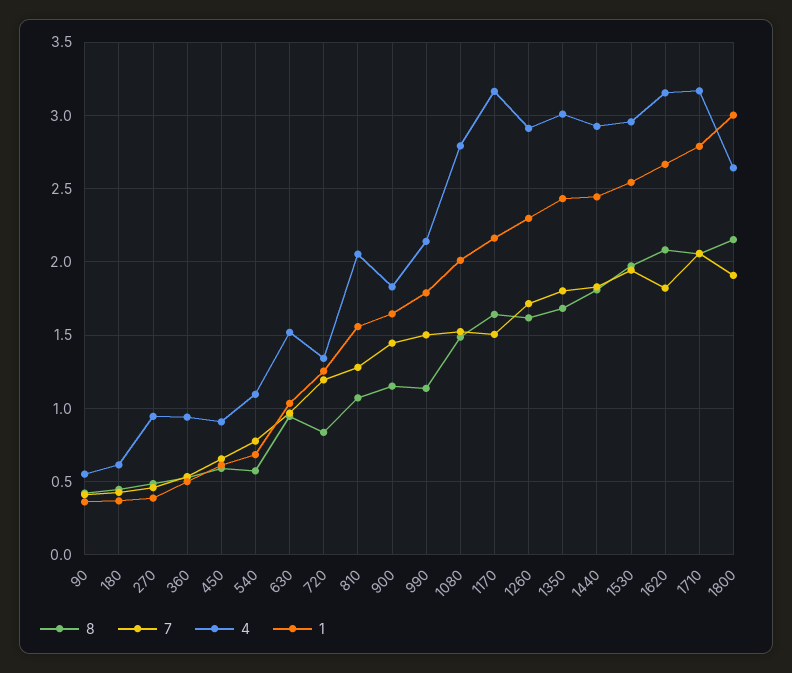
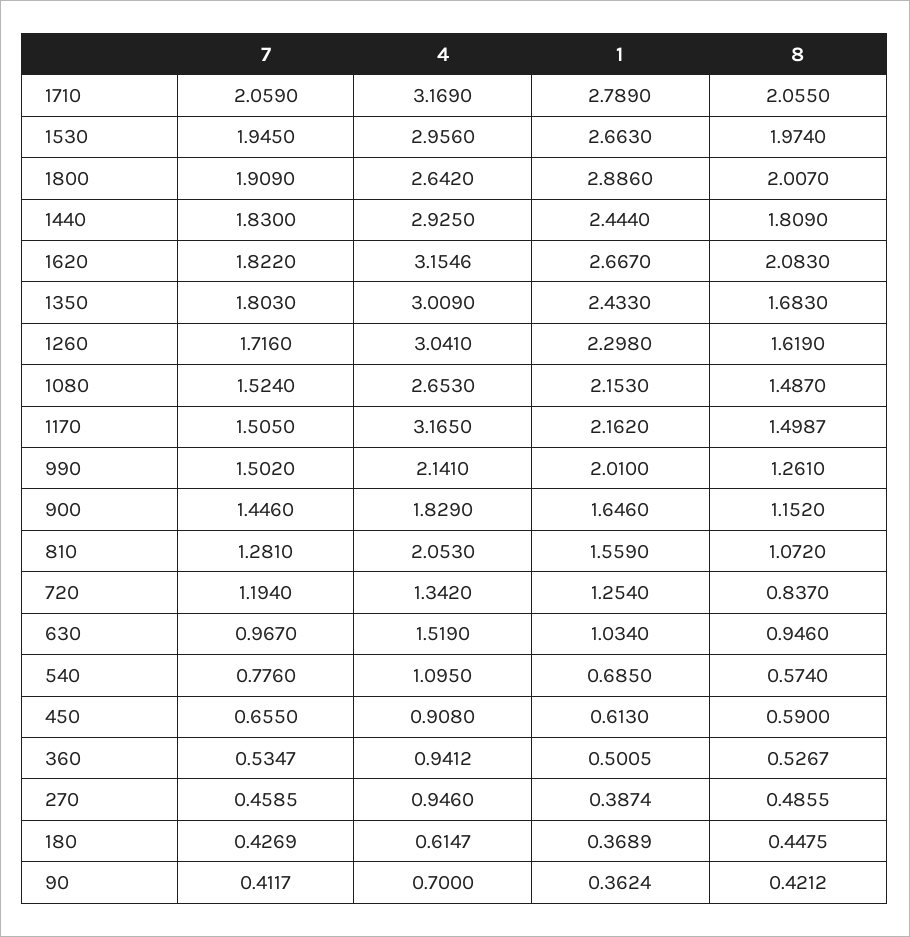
  {
    "8": {
      "90": 0.4212,
      "180": 0.4475,
      "270": 0.4855,
      "360": 0.5267,
      "450": 0.59,
      "540": 0.574,
      "630": 0.946,
      "720": 0.837,
      "810": 1.072,
      "900": 1.152,
-     "990": 1.15,
+     "990": 1.261,
      "1080": 1.487,
-     "1170": 1.65,
+     "1170": 1.4987,
      "1260": 1.619,
      "1350": 1.683,
      "1440": 1.809,
      "1530": 1.974,
      "1620": 2.083,
      "1710": 2.055,
-     "1800": 2.15
+     "1800": 2.007
    },
    "7": {
      "90": 0.4117,
      "180": 0.4269,
      "270": 0.4585,
      "360": 0.5347,
      "450": 0.655,
      "540": 0.776,
      "630": 0.967,
      "720": 1.194,
      "810": 1.281,
      "900": 1.446,
      "990": 1.502,
      "1080": 1.524,
      "1170": 1.505,
      "1260": 1.716,
      "1350": 1.803,
      "1440": 1.83,
      "1530": 1.945,
      "1620": 1.822,
      "1710": 2.059,
      "1800": 1.909
    },
    "4": {
-     "90": 0.55,
+     "90": 0.7,
      "180": 0.6147,
      "270": 0.946,
      "360": 0.9412,
      "450": 0.908,
      "540": 1.095,
      "630": 1.519,
      "720": 1.342,
      "810": 2.053,
      "900": 1.829,
      "990": 2.141,
-     "1080": 2.8,
+     "1080": 2.653,
      "1170": 3.165,
-     "1260": 2.9,
+     "1260": 3.041,
      "1350": 3.009,
      "1440": 2.925,
      "1530": 2.956,
      "1620": 3.1546,
      "1710": 3.169,
      "1800": 2.642
    },
    "1": {
      "90": 0.3624,
      "180": 0.3689,
      "270": 0.3874,
      "360": 0.5005,
      "450": 0.613,
      "540": 0.685,
      "630": 1.034,
      "720": 1.254,
      "810": 1.559,
      "900": 1.646,
-     "990": 1.8,
+     "990": 2.01,
-     "1080": 2,
+     "1080": 2.153,
      "1170": 2.162,
      "1260": 2.298,
      "1350": 2.433,
      "1440": 2.444,
-     "1530": 2.55,
+     "1530": 2.663,
      "1620": 2.667,
      "1710": 2.789,
-     "1800": 3
+     "1800": 2.886
    }
  }

